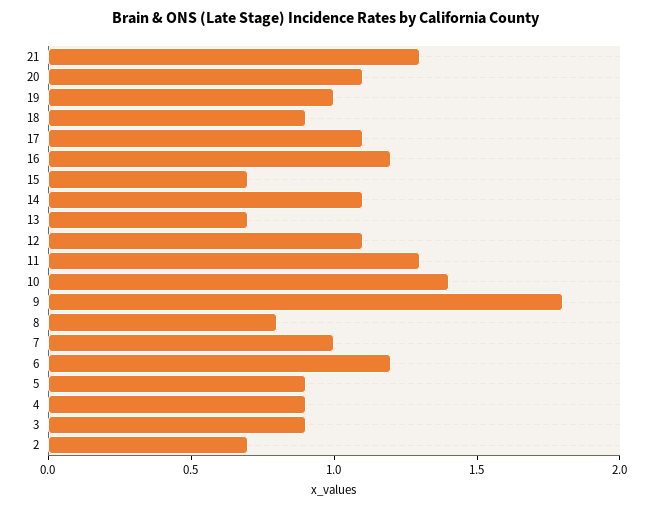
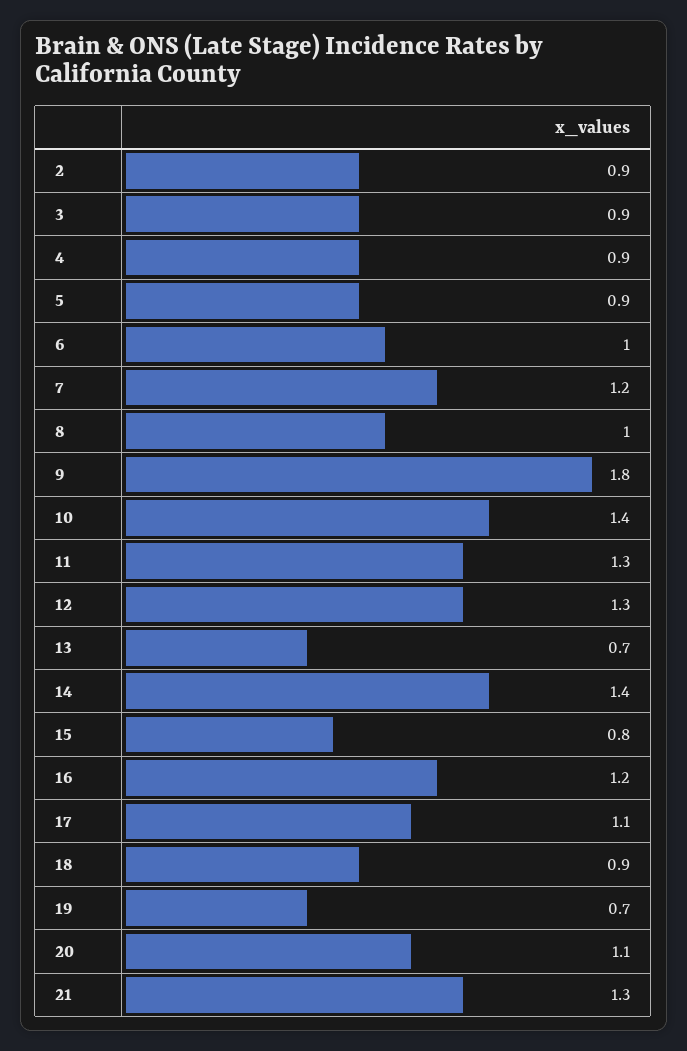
  {
    "21": 1.3,
    "20": 1.1,
-   "19": 1,
+   "19": 0.7,
    "18": 0.9,
    "17": 1.1,
    "16": 1.2,
-   "15": 0.7,
+   "15": 0.8,
-   "14": 1.1,
+   "14": 1.4,
    "13": 0.7,
-   "12": 1.1,
+   "12": 1.3,
    "11": 1.3,
    "10": 1.4,
    "9": 1.8,
-   "8": 0.8,
+   "8": 1,
-   "7": 1,
+   "7": 1.2,
-   "6": 1.2,
+   "6": 1,
    "5": 0.9,
    "4": 0.9,
    "3": 0.9,
-   "2": 0.7
+   "2": 0.9
  }

